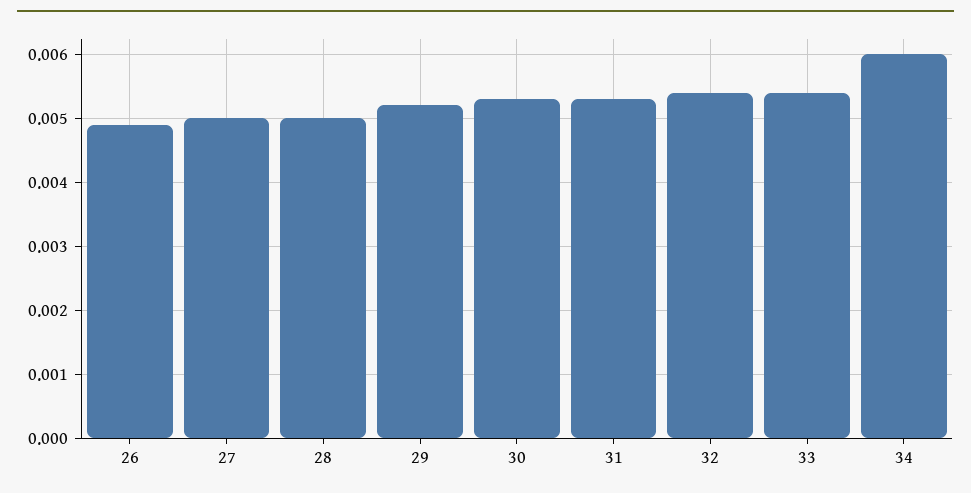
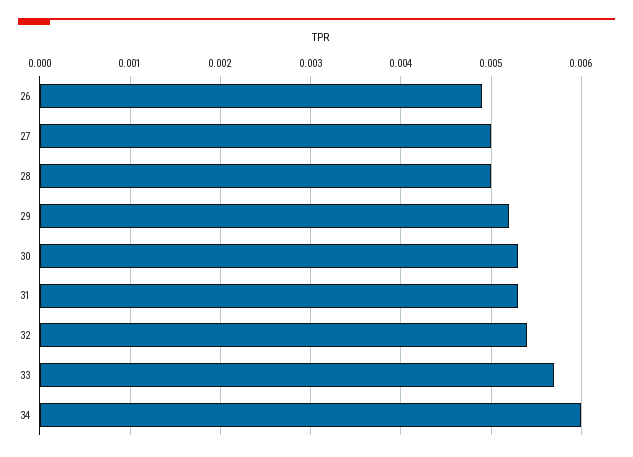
  {
    "26": 0.0049,
    "27": 0.005,
    "28": 0.005,
    "29": 0.0052,
    "30": 0.0053,
    "31": 0.0053,
    "32": 0.0054,
-   "33": 0.0054,
+   "33": 0.0057,
    "34": 0.006
  }

